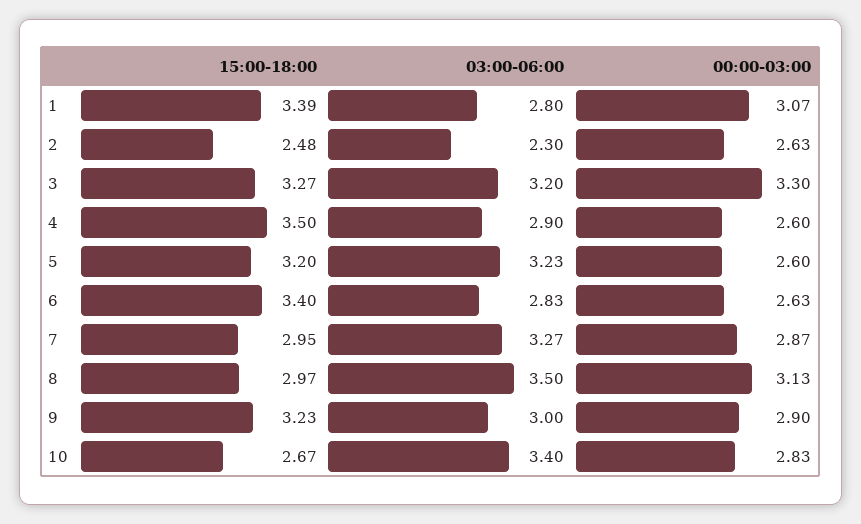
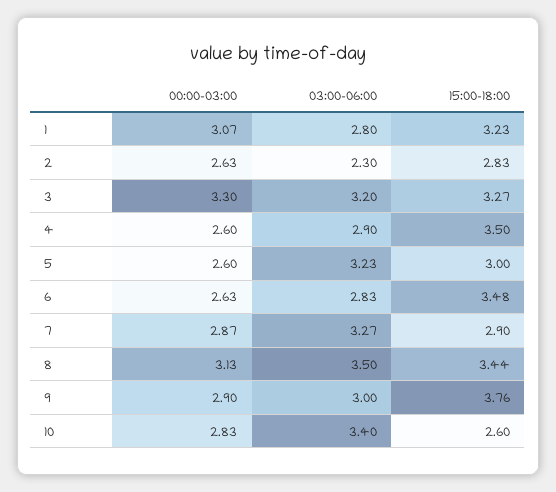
  {
    "15:00-18:00": {
-     "1": 3.39,
+     "1": 3.23,
-     "2": 2.48,
+     "2": 2.83,
      "3": 3.27,
      "4": 3.5,
-     "5": 3.2,
+     "5": 3,
-     "6": 3.4,
+     "6": 3.48,
-     "7": 2.95,
+     "7": 2.9,
-     "8": 2.97,
+     "8": 3.44,
-     "9": 3.23,
+     "9": 3.76,
-     "10": 2.67
+     "10": 2.6
    },
    "03:00-06:00": {
      "1": 2.8,
      "2": 2.3,
      "3": 3.2,
      "4": 2.9,
      "5": 3.23,
      "6": 2.83,
      "7": 3.27,
      "8": 3.5,
      "9": 3,
      "10": 3.4
    },
    "00:00-03:00": {
      "1": 3.07,
      "2": 2.63,
      "3": 3.3,
      "4": 2.6,
      "5": 2.6,
      "6": 2.63,
      "7": 2.87,
      "8": 3.13,
      "9": 2.9,
      "10": 2.83
    }
  }

